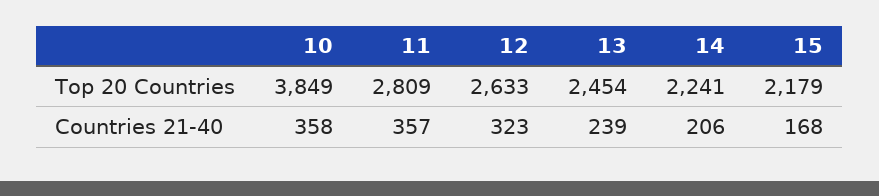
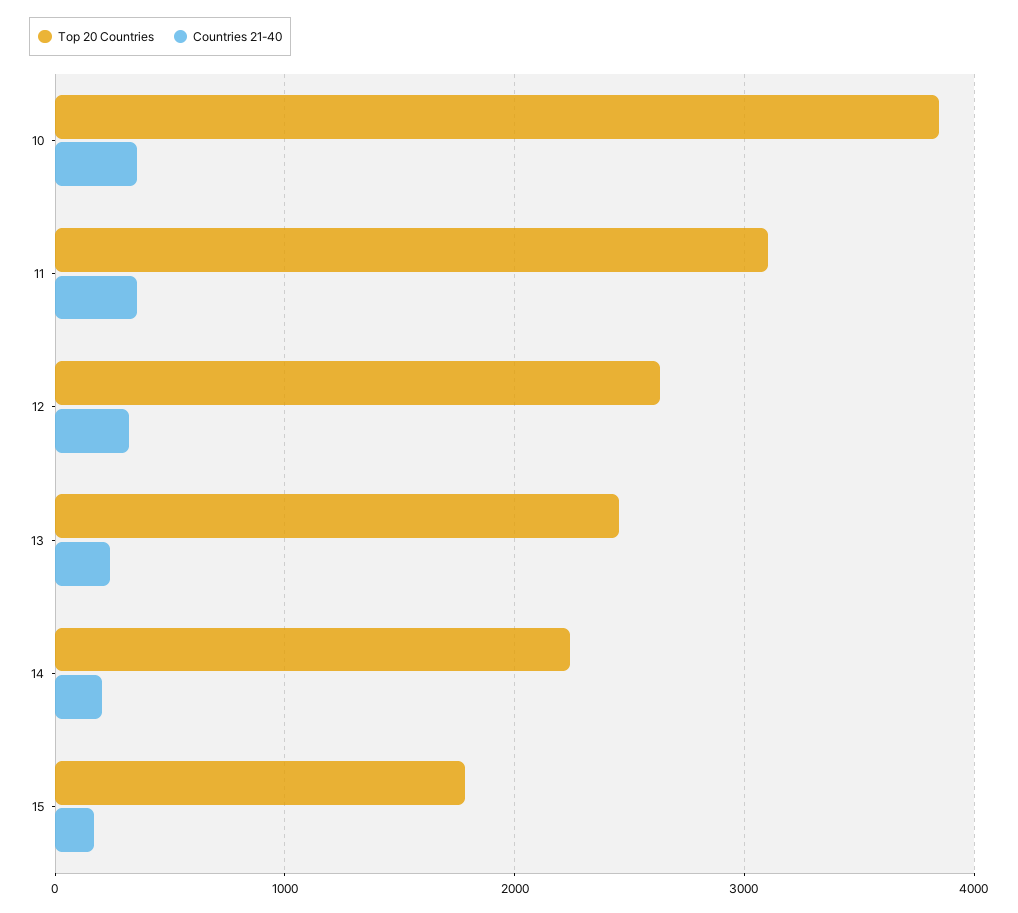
  {
    "Top 20 Countries": {
      "10": 3849,
-     "11": 2809,
+     "11": 3100,
      "12": 2633,
      "13": 2454,
      "14": 2241,
-     "15": 2179
+     "15": 1800
    },
    "Countries 21-40": {
      "10": 358,
      "11": 357,
      "12": 323,
      "13": 239,
      "14": 206,
      "15": 168
    }
  }

